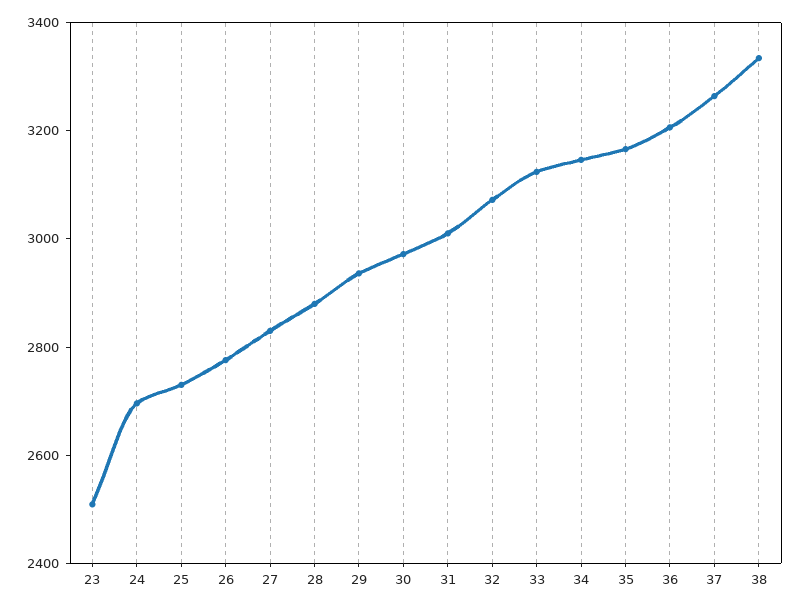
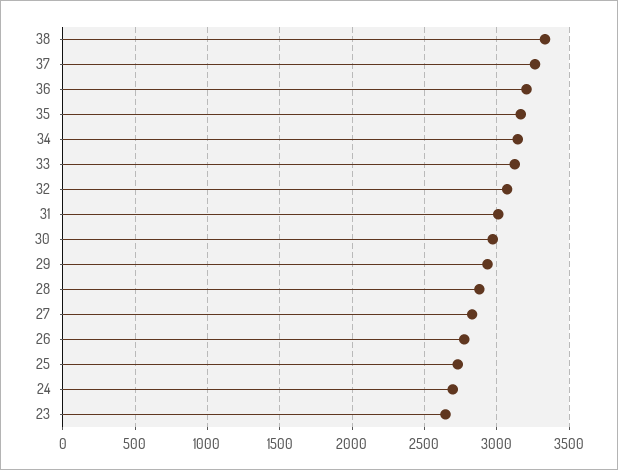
  {
-   "23": 2500,
+   "23": 2650,
    "24": 2700,
    "25": 2750,
    "26": 2800,
    "27": 2850,
    "28": 2900,
    "29": 2950,
    "30": 2950,
    "31": 3000,
    "32": 3050,
    "33": 3100,
    "34": 3150,
    "35": 3150,
    "36": 3200,
    "37": 3250,
    "38": 3350
  }

